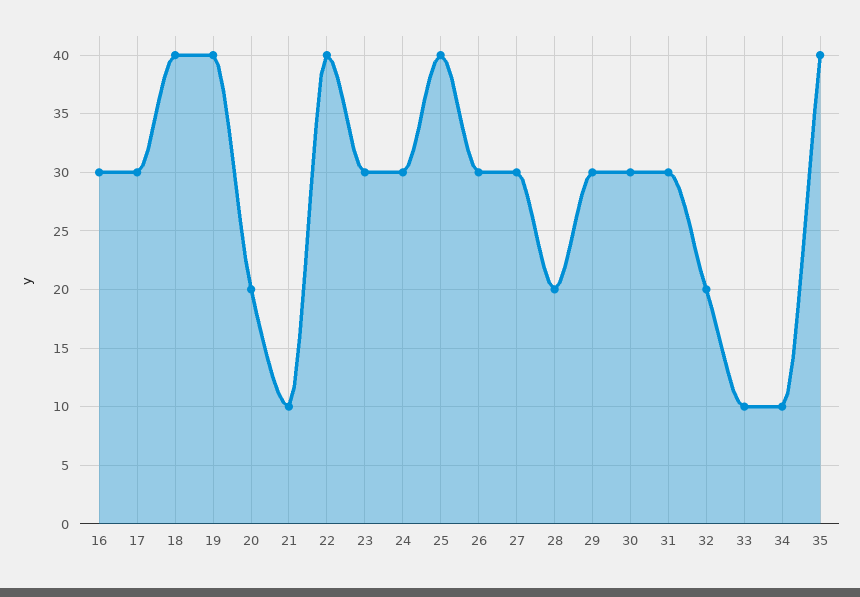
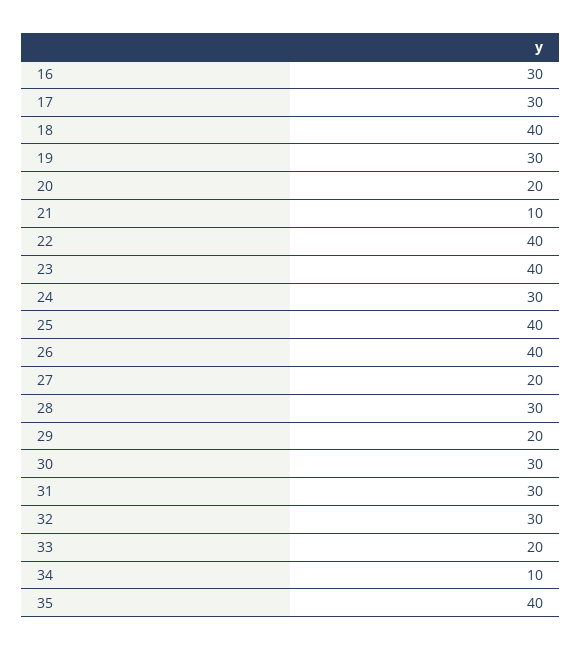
  {
    "16": 30,
    "17": 30,
    "18": 40,
-   "19": 40,
+   "19": 30,
    "20": 20,
    "21": 10,
    "22": 40,
-   "23": 30,
+   "23": 40,
    "24": 30,
    "25": 40,
-   "26": 30,
+   "26": 40,
-   "27": 30,
+   "27": 20,
-   "28": 20,
+   "28": 30,
-   "29": 30,
+   "29": 20,
    "30": 30,
    "31": 30,
-   "32": 20,
+   "32": 30,
-   "33": 10,
+   "33": 20,
    "34": 10,
    "35": 40
  }

